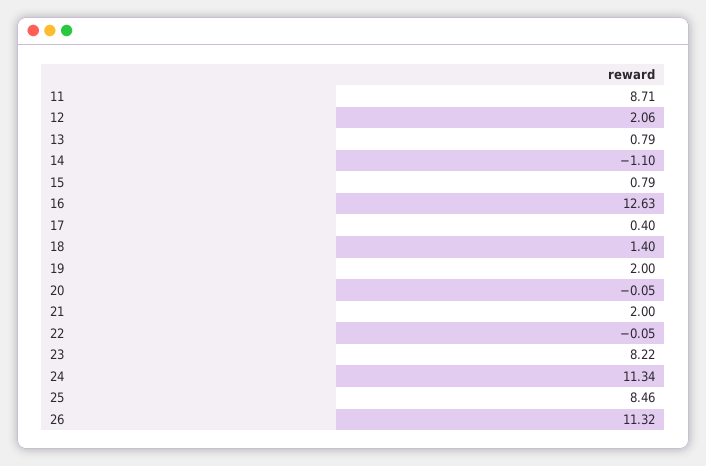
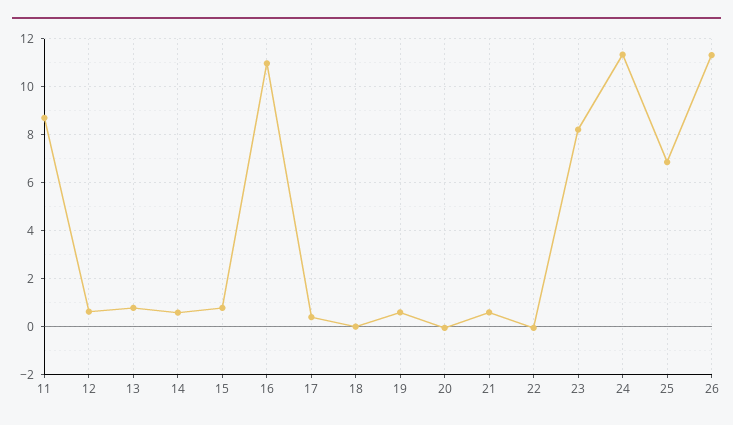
  {
    "11": 8.71,
-   "12": 2.06,
+   "12": 0.5,
    "13": 0.79,
-   "14": -1.1,
+   "14": 0.5,
    "15": 0.79,
-   "16": 12.63,
+   "16": 11,
    "17": 0.4,
-   "18": 1.4,
+   "18": 0,
-   "19": 2,
+   "19": 0.5,
    "20": -0.05,
-   "21": 2,
+   "21": 0.5,
    "22": -0.05,
    "23": 8.22,
    "24": 11.34,
-   "25": 8.46,
+   "25": 7,
    "26": 11.32
  }

